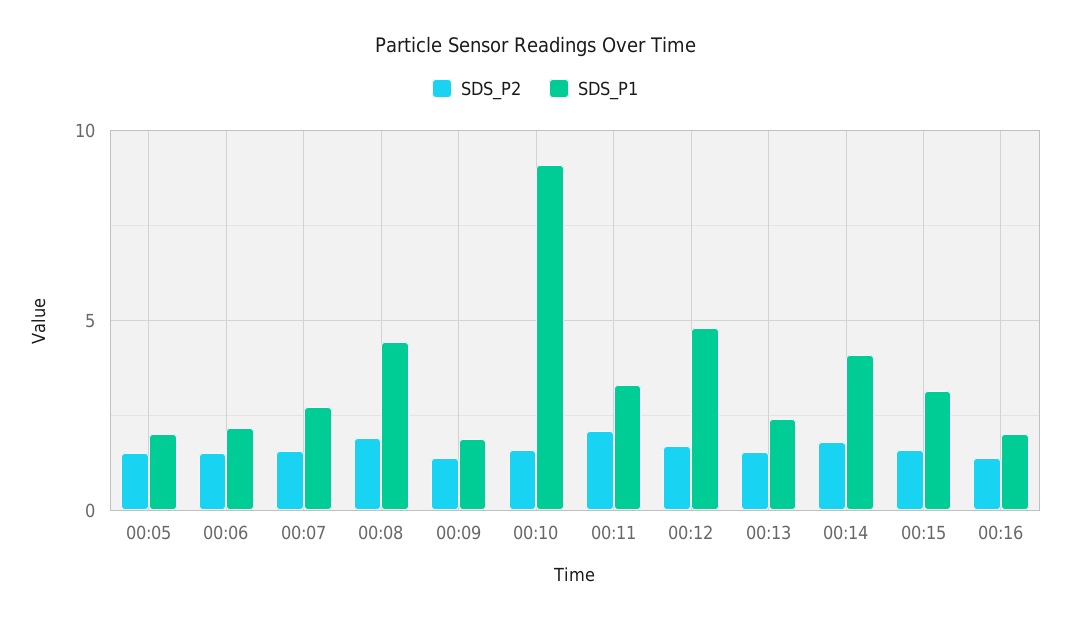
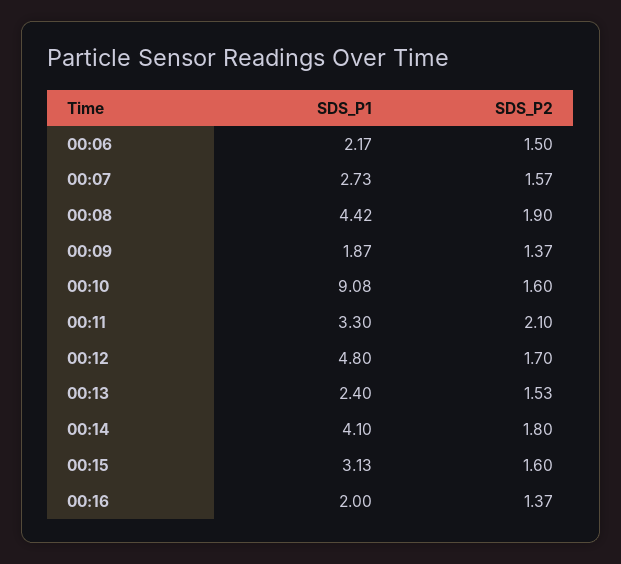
  {
    "SDS_P2": {
-     "00:05": 1.5,
      "00:06": 1.5,
      "00:07": 1.57,
      "00:08": 1.9,
      "00:09": 1.37,
      "00:10": 1.6,
      "00:11": 2.1,
      "00:12": 1.7,
      "00:13": 1.53,
      "00:14": 1.8,
      "00:15": 1.6,
      "00:16": 1.37
    },
    "SDS_P1": {
-     "00:05": 2,
      "00:06": 2.17,
      "00:07": 2.73,
      "00:08": 4.42,
      "00:09": 1.87,
      "00:10": 9.08,
      "00:11": 3.3,
      "00:12": 4.8,
      "00:13": 2.4,
      "00:14": 4.1,
      "00:15": 3.13,
      "00:16": 2
    }
  }

